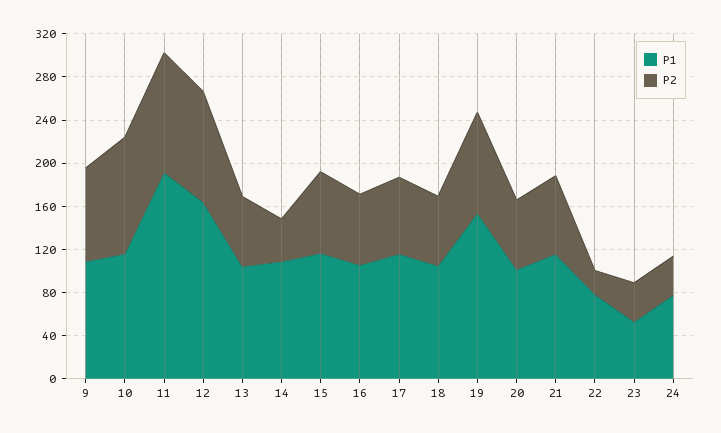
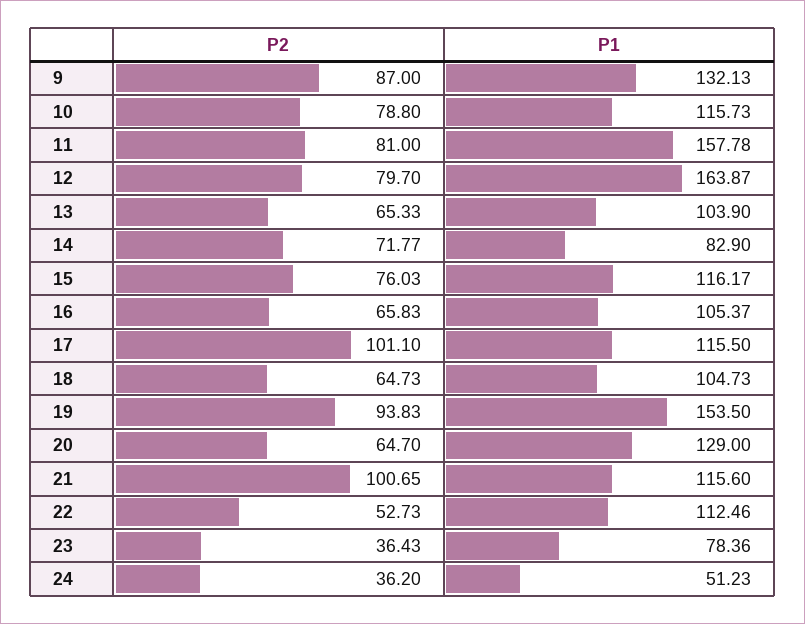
  {
    "P1": {
-     "9": 110,
+     "9": 132.13,
      "10": 115.73,
-     "11": 190,
+     "11": 157.78,
      "12": 163.87,
      "13": 103.9,
-     "14": 110,
+     "14": 82.9,
      "15": 116.17,
      "16": 105.37,
      "17": 115.5,
      "18": 104.73,
      "19": 153.5,
-     "20": 100,
+     "20": 129,
      "21": 115.6,
-     "22": 80,
+     "22": 112.46,
-     "23": 50,
+     "23": 78.36,
-     "24": 80
+     "24": 51.23
    },
    "P2": {
      "9": 87,
-     "10": 110,
+     "10": 78.8,
-     "11": 110,
+     "11": 81,
-     "12": 100,
+     "12": 79.7,
      "13": 65.33,
-     "14": 40,
+     "14": 71.77,
      "15": 76.03,
      "16": 65.83,
-     "17": 70,
+     "17": 101.1,
      "18": 64.73,
      "19": 93.83,
      "20": 64.7,
-     "21": 70,
+     "21": 100.65,
-     "22": 20,
+     "22": 52.73,
      "23": 36.43,
      "24": 36.2
    }
  }

